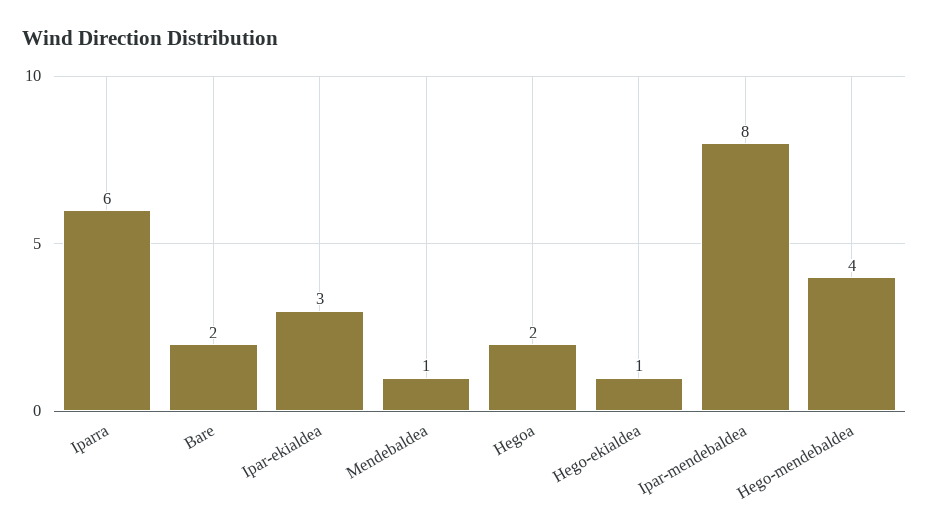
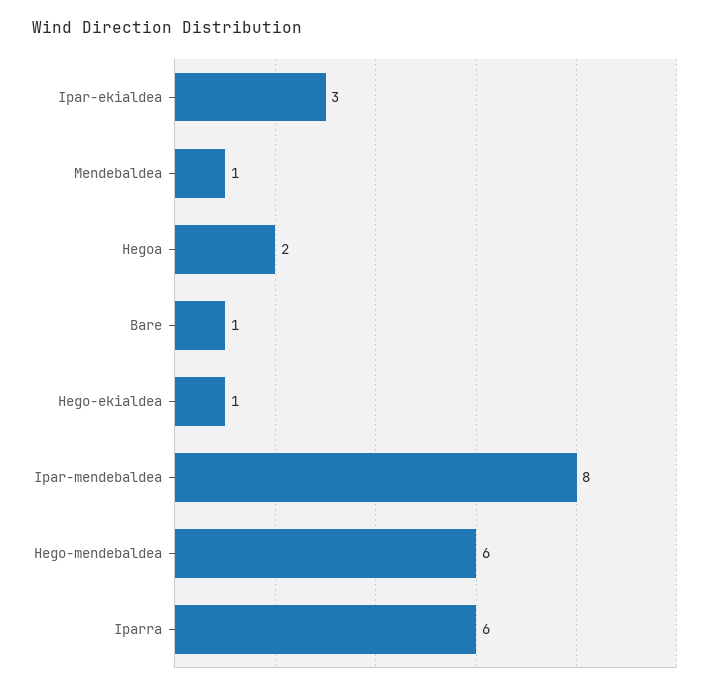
  {
    "Iparra": 6,
-   "Bare": 2,
+   "Bare": 1,
    "Ipar-ekialdea": 3,
    "Mendebaldea": 1,
    "Hegoa": 2,
    "Hego-ekialdea": 1,
    "Ipar-mendebaldea": 8,
-   "Hego-mendebaldea": 4
+   "Hego-mendebaldea": 6
  }

